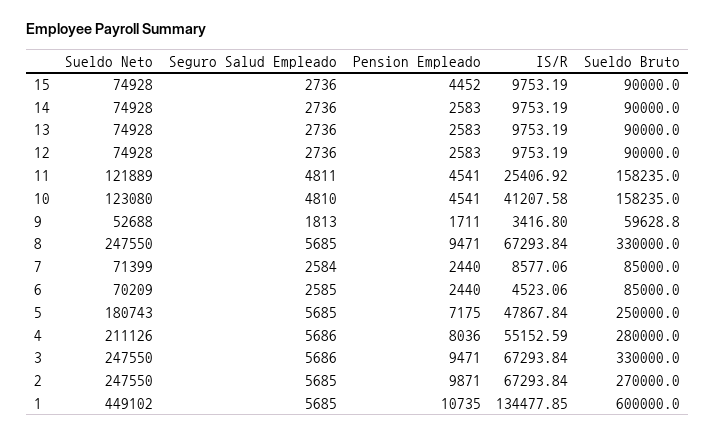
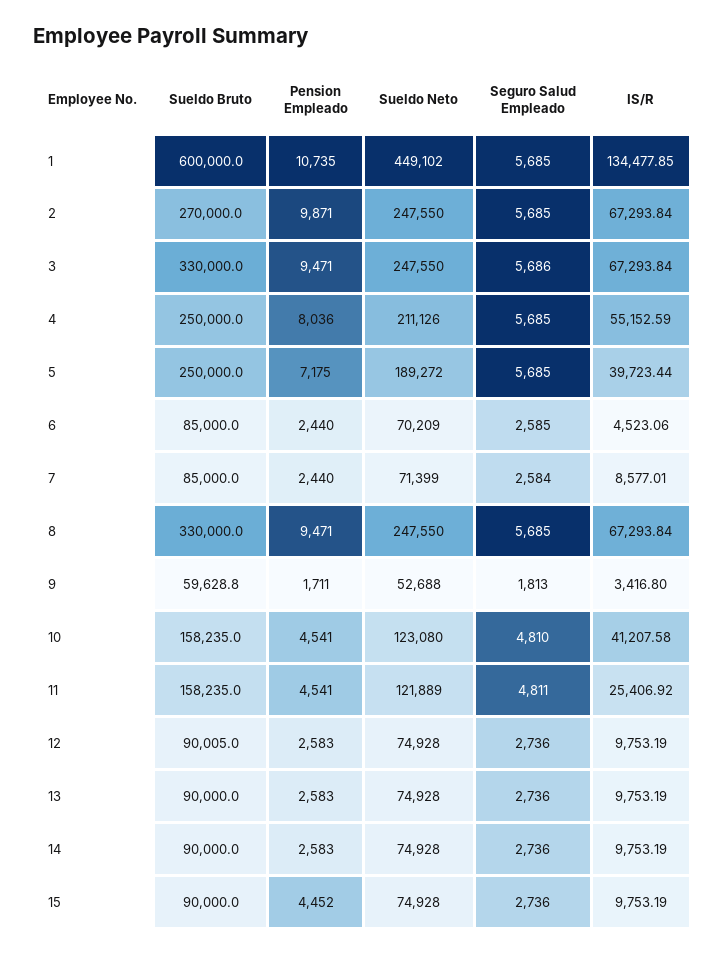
  {
    "Sueldo Neto": {
      "15": 74928,
      "14": 74928,
      "13": 74928,
      "12": 74928,
      "11": 121889,
      "10": 123080,
      "9": 52688,
      "8": 247550,
      "7": 71399,
      "6": 70209,
-     "5": 180743,
+     "5": 189272,
      "4": 211126,
      "3": 247550,
      "2": 247550,
      "1": 449102
    },
    "Seguro Salud Empleado": {
      "15": 2736,
      "14": 2736,
      "13": 2736,
      "12": 2736,
      "11": 4811,
      "10": 4810,
      "9": 1813,
      "8": 5685,
      "7": 2584,
      "6": 2585,
      "5": 5685,
-     "4": 5686,
+     "4": 5685,
      "3": 5686,
      "2": 5685,
      "1": 5685
    },
    "Pension Empleado": {
      "15": 4452,
      "14": 2583,
      "13": 2583,
      "12": 2583,
      "11": 4541,
      "10": 4541,
      "9": 1711,
      "8": 9471,
      "7": 2440,
      "6": 2440,
      "5": 7175,
      "4": 8036,
      "3": 9471,
      "2": 9871,
      "1": 10735
    },
    "IS/R": {
      "15": 9753.19,
      "14": 9753.19,
      "13": 9753.19,
      "12": 9753.19,
      "11": 25406.92,
      "10": 41207.58,
      "9": 3416.8,
      "8": 67293.84,
-     "7": 8577.06,
+     "7": 8577.01,
      "6": 4523.06,
-     "5": 47867.84,
+     "5": 39723.44,
      "4": 55152.59,
      "3": 67293.84,
      "2": 67293.84,
      "1": 134477.85
    },
    "Sueldo Bruto": {
      "15": 90000,
      "14": 90000,
      "13": 90000,
-     "12": 90000,
+     "12": 90005,
      "11": 158235,
      "10": 158235,
      "9": 59628.8,
      "8": 330000,
      "7": 85000,
      "6": 85000,
      "5": 250000,
-     "4": 280000,
+     "4": 250000,
      "3": 330000,
      "2": 270000,
      "1": 600000
    }
  }

